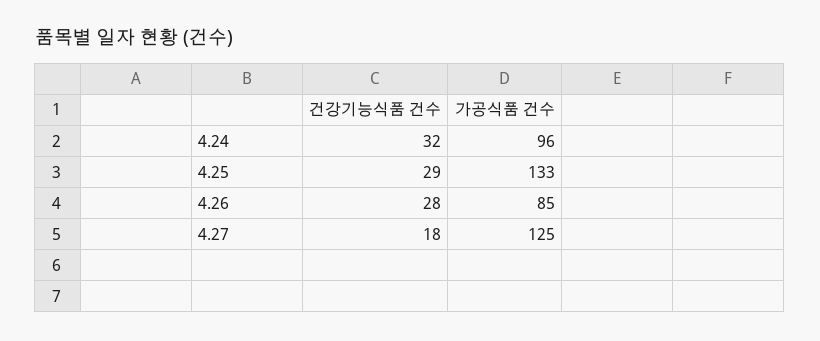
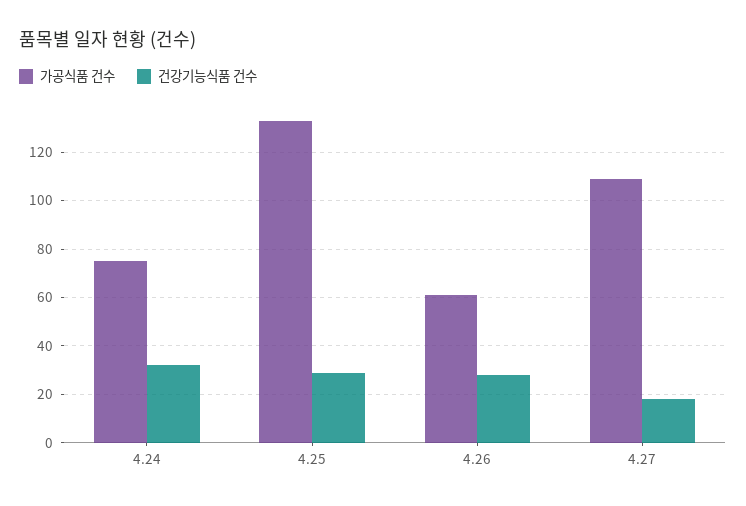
  {
    "건강기능식품 건수": {
      "4.24": 32,
      "4.25": 29,
      "4.26": 28,
      "4.27": 18
    },
    "가공식품 건수": {
-     "4.24": 96,
+     "4.24": 75,
      "4.25": 133,
-     "4.26": 85,
+     "4.26": 60,
-     "4.27": 125
+     "4.27": 110
    }
  }

